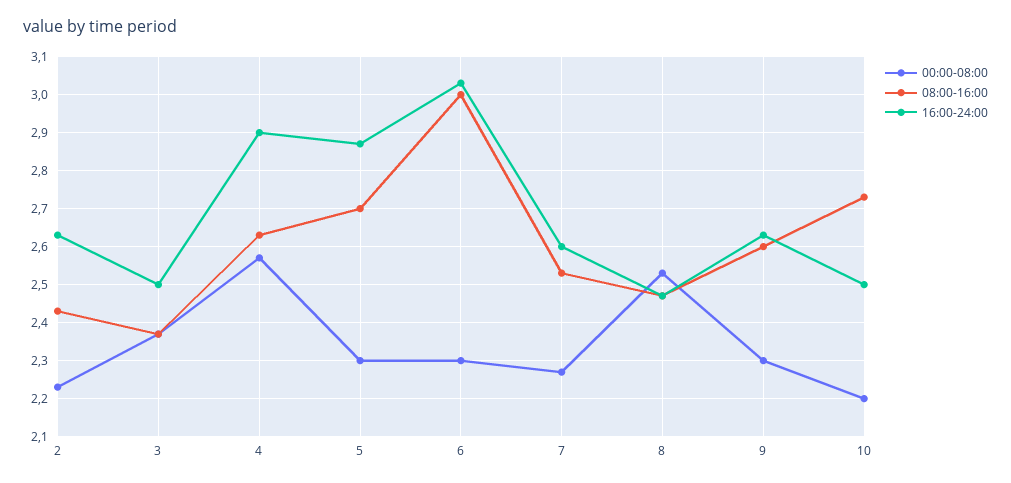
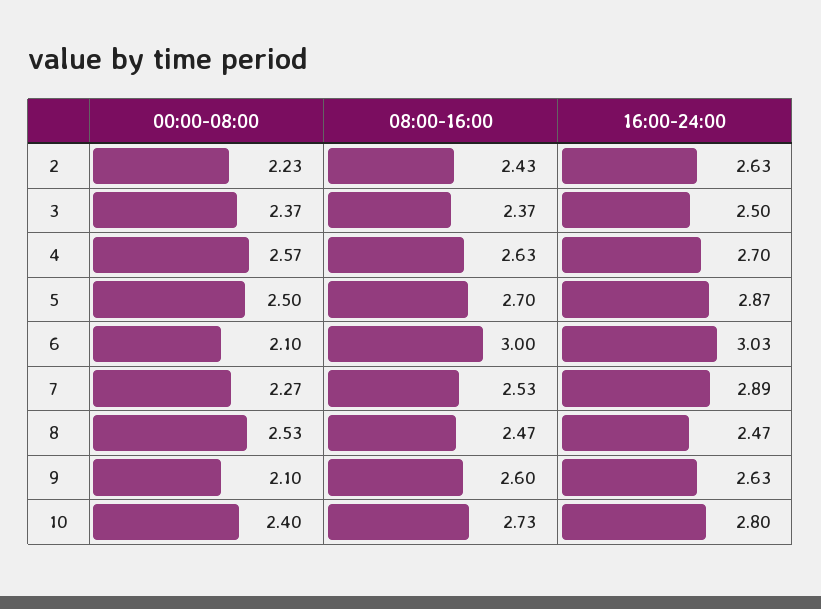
  {
    "00:00-08:00": {
      "2": 2.23,
      "3": 2.37,
      "4": 2.57,
-     "5": 2.3,
+     "5": 2.5,
-     "6": 2.3,
+     "6": 2.1,
      "7": 2.27,
      "8": 2.53,
-     "9": 2.3,
+     "9": 2.1,
-     "10": 2.2
+     "10": 2.4
    },
    "08:00-16:00": {
      "2": 2.43,
      "3": 2.37,
      "4": 2.63,
      "5": 2.7,
      "6": 3,
      "7": 2.53,
      "8": 2.47,
      "9": 2.6,
      "10": 2.73
    },
    "16:00-24:00": {
      "2": 2.63,
      "3": 2.5,
-     "4": 2.9,
+     "4": 2.7,
      "5": 2.87,
      "6": 3.03,
-     "7": 2.6,
+     "7": 2.89,
      "8": 2.47,
      "9": 2.63,
-     "10": 2.5
+     "10": 2.8
    }
  }

